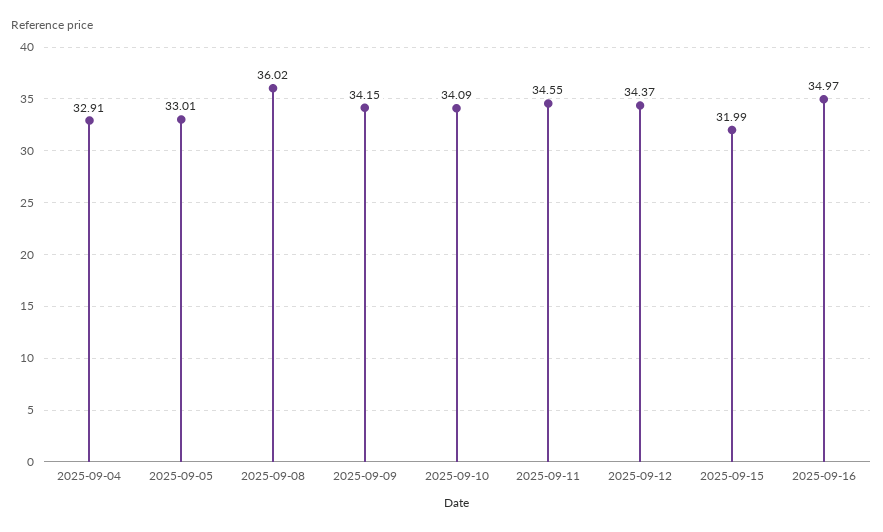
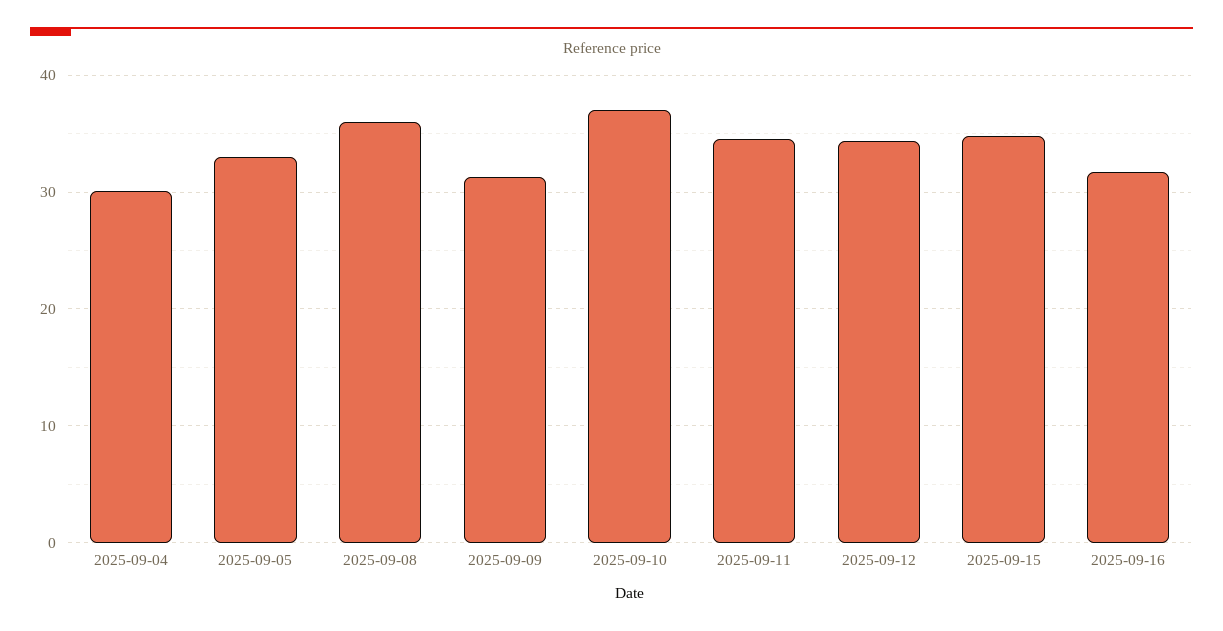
  {
-   "2025-09-04": 32.91,
+   "2025-09-04": 30,
    "2025-09-05": 33.01,
    "2025-09-08": 36.02,
-   "2025-09-09": 34.15,
+   "2025-09-09": 31,
-   "2025-09-10": 34.09,
+   "2025-09-10": 37,
    "2025-09-11": 34.55,
    "2025-09-12": 34.37,
-   "2025-09-15": 31.99,
+   "2025-09-15": 35,
-   "2025-09-16": 34.97
+   "2025-09-16": 32
  }

